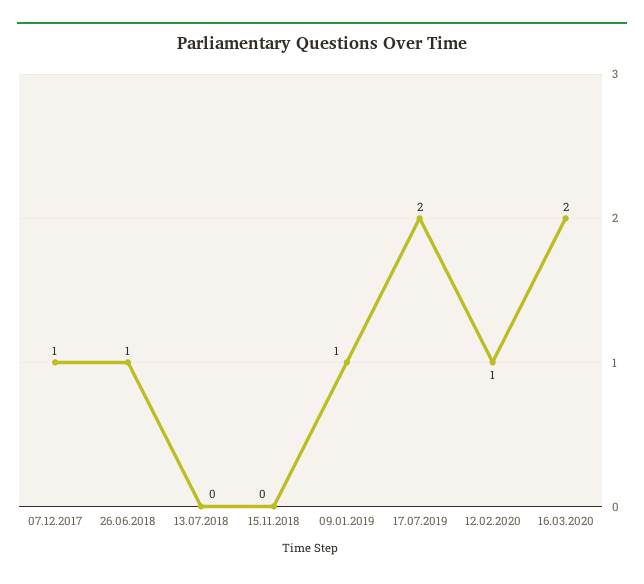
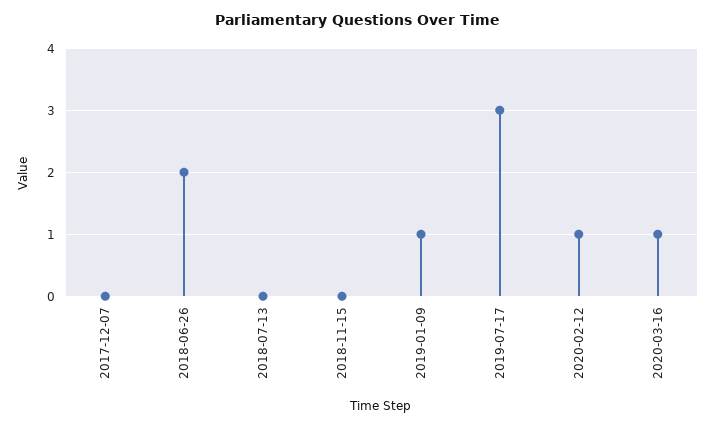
  {
-   "07.12.2017": 1,
+   "07.12.2017": 0,
-   "26.06.2018": 1,
+   "26.06.2018": 2,
    "13.07.2018": 0,
    "15.11.2018": 0,
    "09.01.2019": 1,
-   "17.07.2019": 2,
+   "17.07.2019": 3,
    "12.02.2020": 1,
-   "16.03.2020": 2
+   "16.03.2020": 1
  }

